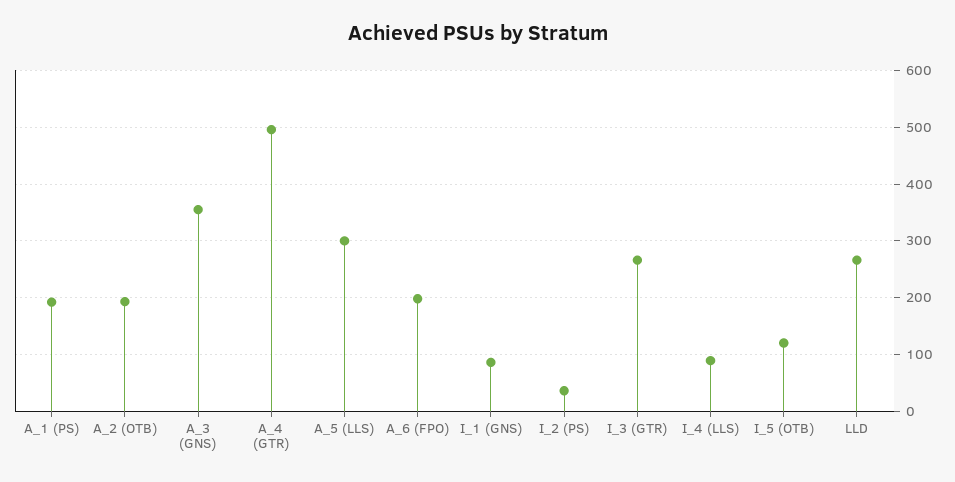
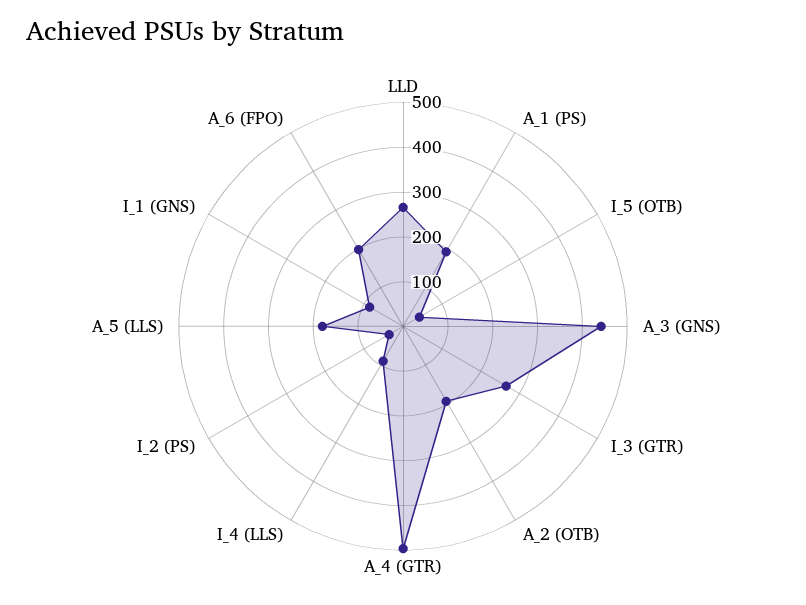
  {
    "A_1 (PS)": 200,
    "A_2 (OTB)": 200,
-   "A_3 (GNS)": 360,
+   "A_3 (GNS)": 440,
    "A_4 (GTR)": 500,
-   "A_5 (LLS)": 300,
+   "A_5 (LLS)": 180,
    "A_6 (FPO)": 200,
    "I_1 (GNS)": 80,
    "I_2 (PS)": 40,
    "I_3 (GTR)": 260,
    "I_4 (LLS)": 80,
-   "I_5 (OTB)": 120,
+   "I_5 (OTB)": 40,
    "LLD": 260
  }

